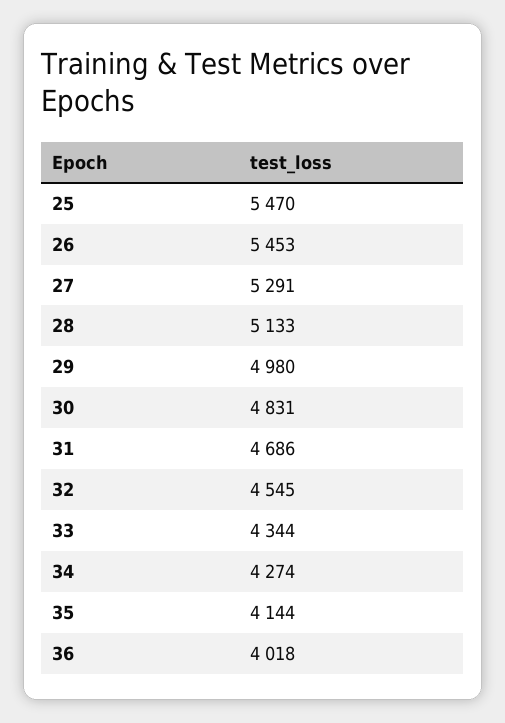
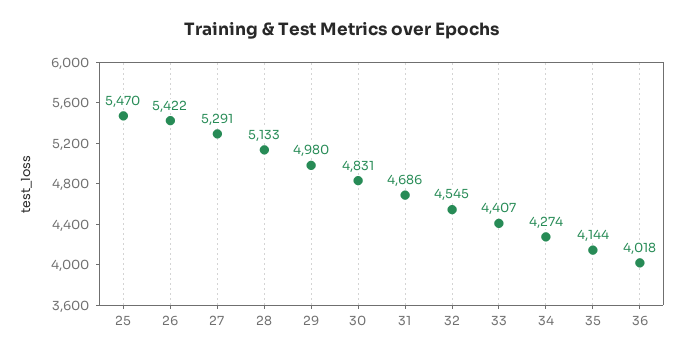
  {
    "25": 5470,
-   "26": 5453,
+   "26": 5422,
    "27": 5291,
    "28": 5133,
    "29": 4980,
    "30": 4831,
    "31": 4686,
    "32": 4545,
-   "33": 4344,
+   "33": 4407,
    "34": 4274,
    "35": 4144,
    "36": 4018
  }

